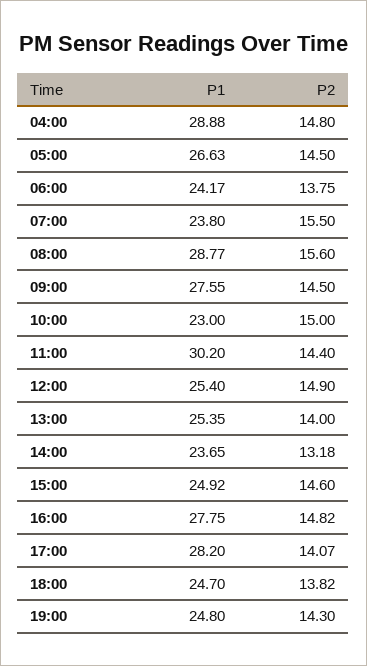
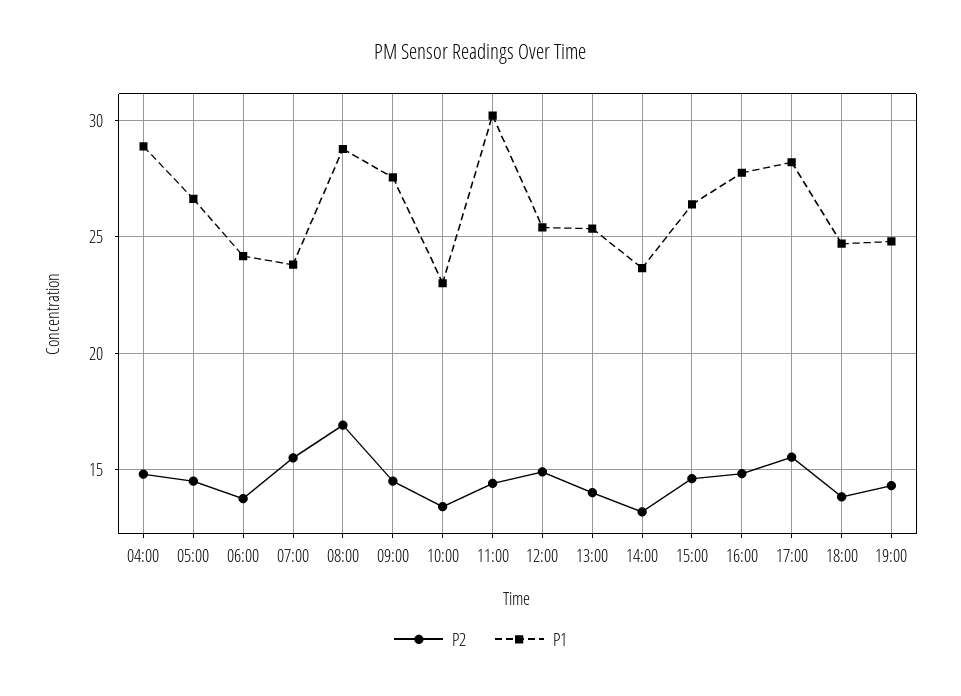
  {
    "P1": {
      "04:00": 28.88,
      "05:00": 26.63,
      "06:00": 24.17,
      "07:00": 23.8,
      "08:00": 28.77,
      "09:00": 27.55,
      "10:00": 23,
      "11:00": 30.2,
      "12:00": 25.4,
      "13:00": 25.35,
      "14:00": 23.65,
-     "15:00": 24.92,
+     "15:00": 26.5,
      "16:00": 27.75,
      "17:00": 28.2,
      "18:00": 24.7,
      "19:00": 24.8
    },
    "P2": {
      "04:00": 14.8,
      "05:00": 14.5,
      "06:00": 13.75,
      "07:00": 15.5,
-     "08:00": 15.6,
+     "08:00": 17,
      "09:00": 14.5,
-     "10:00": 15,
+     "10:00": 13.5,
      "11:00": 14.4,
      "12:00": 14.9,
      "13:00": 14,
      "14:00": 13.18,
      "15:00": 14.6,
      "16:00": 14.82,
-     "17:00": 14.07,
+     "17:00": 15.5,
      "18:00": 13.82,
      "19:00": 14.3
    }
  }

